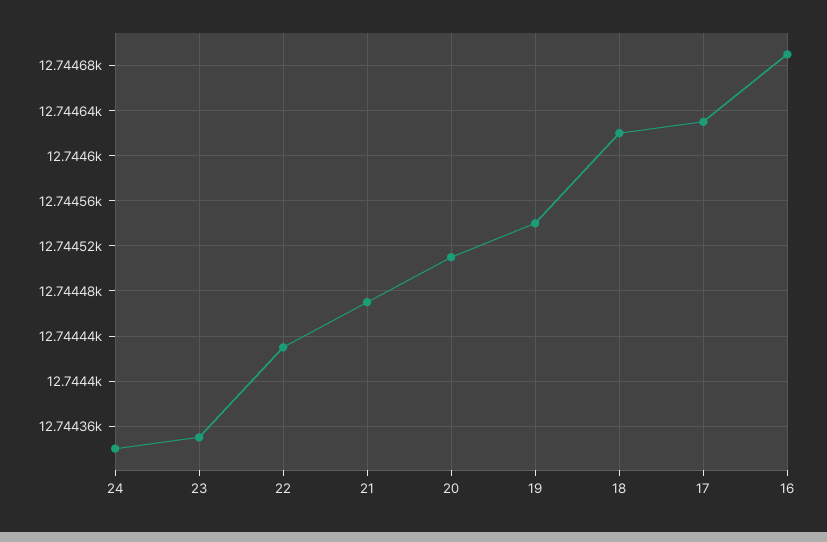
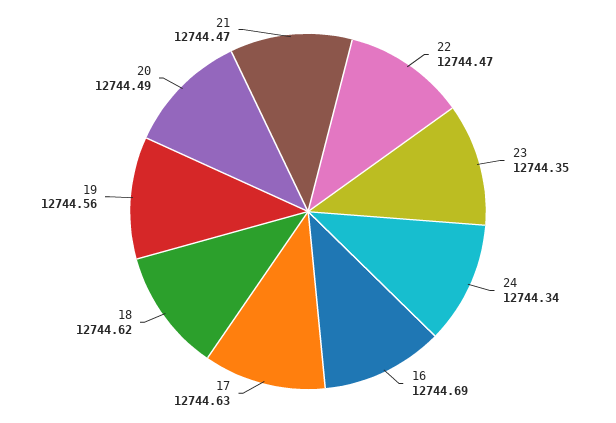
  {
    "24": 12744.34,
    "23": 12744.35,
-   "22": 12744.43,
+   "22": 12744.47,
    "21": 12744.47,
-   "20": 12744.51,
+   "20": 12744.49,
-   "19": 12744.54,
+   "19": 12744.56,
    "18": 12744.62,
    "17": 12744.63,
    "16": 12744.69
  }

